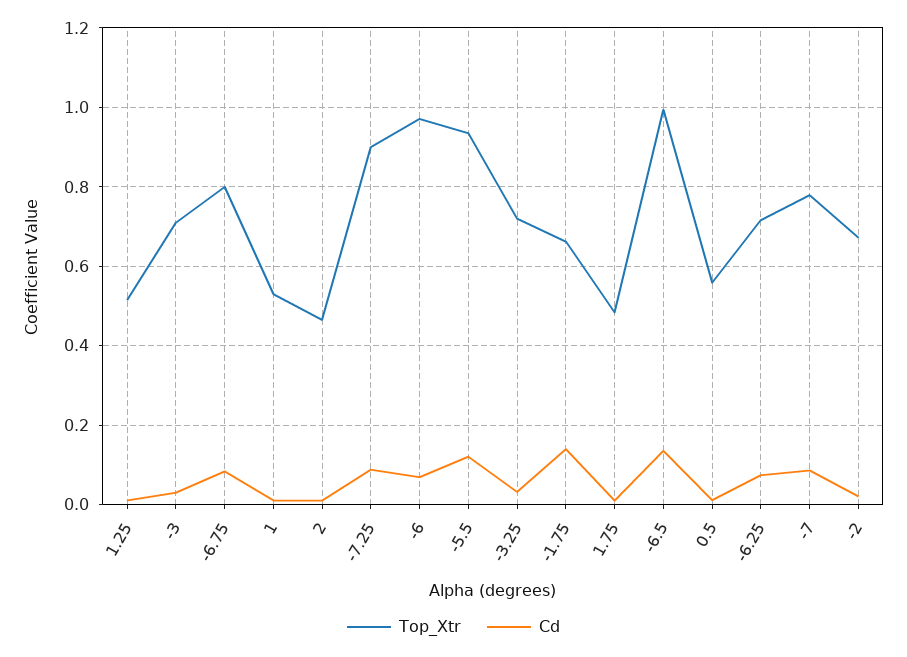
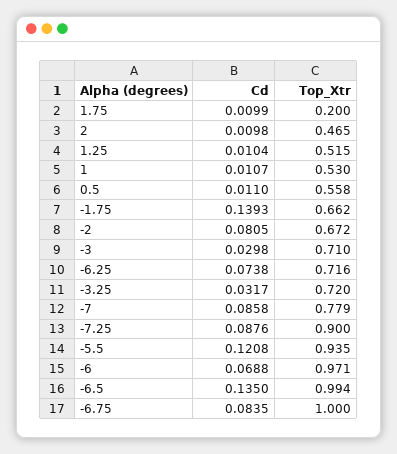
  {
    "Top_Xtr": {
      "1.25": 0.515,
      "-3": 0.71,
-     "-6.75": 0.8,
+     "-6.75": 1,
      "1": 0.53,
      "2": 0.465,
      "-7.25": 0.9,
      "-6": 0.971,
      "-5.5": 0.935,
      "-3.25": 0.72,
      "-1.75": 0.662,
-     "1.75": 0.48,
+     "1.75": 0.2,
      "-6.5": 0.994,
      "0.5": 0.558,
      "-6.25": 0.716,
      "-7": 0.779,
      "-2": 0.672
    },
    "Cd": {
      "1.25": 0.0104,
      "-3": 0.0298,
      "-6.75": 0.0835,
      "1": 0.0107,
      "2": 0.0098,
      "-7.25": 0.0876,
      "-6": 0.0688,
      "-5.5": 0.1208,
      "-3.25": 0.0317,
      "-1.75": 0.1393,
      "1.75": 0.0099,
      "-6.5": 0.135,
      "0.5": 0.011,
      "-6.25": 0.0738,
      "-7": 0.0858,
-     "-2": 0.02
+     "-2": 0.0805
    }
  }

